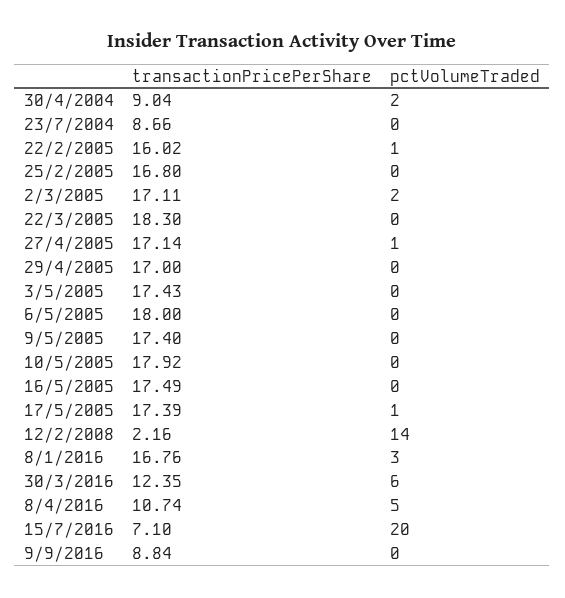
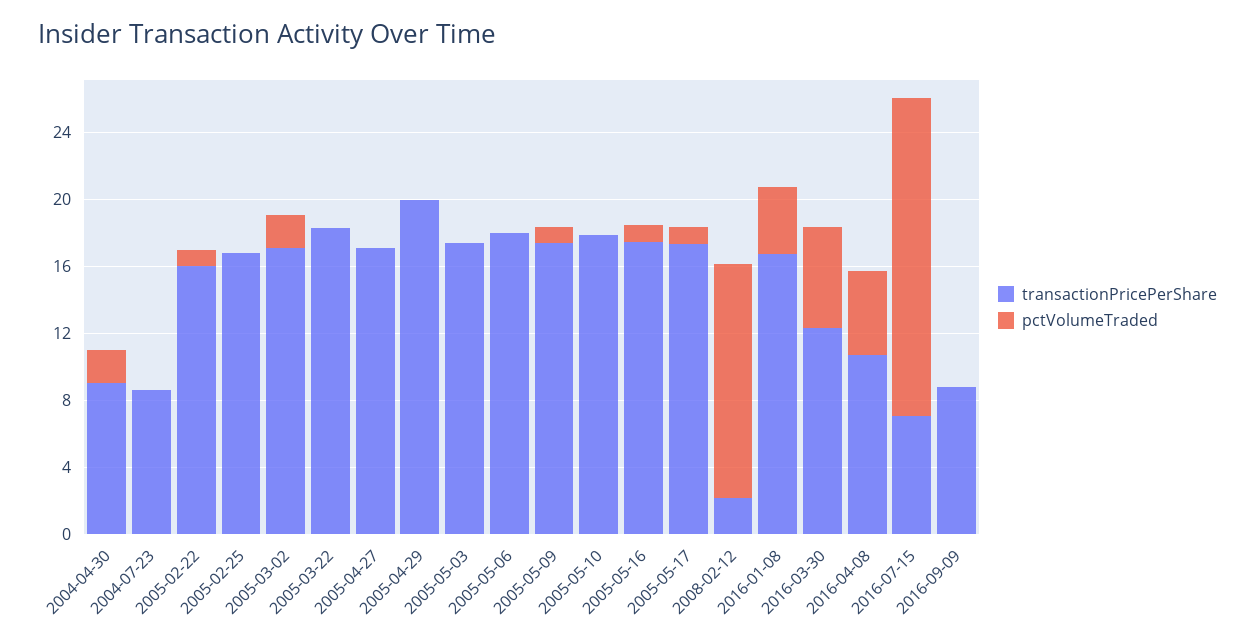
  {
    "transactionPricePerShare": {
      "30/4/2004": 9.04,
      "23/7/2004": 8.66,
      "22/2/2005": 16.02,
      "25/2/2005": 16.8,
      "2/3/2005": 17.11,
      "22/3/2005": 18.3,
      "27/4/2005": 17.14,
-     "29/4/2005": 17,
+     "29/4/2005": 20,
      "3/5/2005": 17.43,
      "6/5/2005": 18,
      "9/5/2005": 17.4,
      "10/5/2005": 17.92,
      "16/5/2005": 17.49,
      "17/5/2005": 17.39,
      "12/2/2008": 2.16,
      "8/1/2016": 16.76,
      "30/3/2016": 12.35,
      "8/4/2016": 10.74,
      "15/7/2016": 7.1,
      "9/9/2016": 8.84
    },
    "pctVolumeTraded": {
      "30/4/2004": 2,
      "23/7/2004": 0,
      "22/2/2005": 1,
      "25/2/2005": 0,
      "2/3/2005": 2,
      "22/3/2005": 0,
-     "27/4/2005": 1,
+     "27/4/2005": 0,
      "29/4/2005": 0,
      "3/5/2005": 0,
      "6/5/2005": 0,
-     "9/5/2005": 0,
+     "9/5/2005": 1,
      "10/5/2005": 0,
-     "16/5/2005": 0,
+     "16/5/2005": 1,
      "17/5/2005": 1,
      "12/2/2008": 14,
-     "8/1/2016": 3,
+     "8/1/2016": 4,
      "30/3/2016": 6,
      "8/4/2016": 5,
-     "15/7/2016": 20,
+     "15/7/2016": 19,
      "9/9/2016": 0
    }
  }

